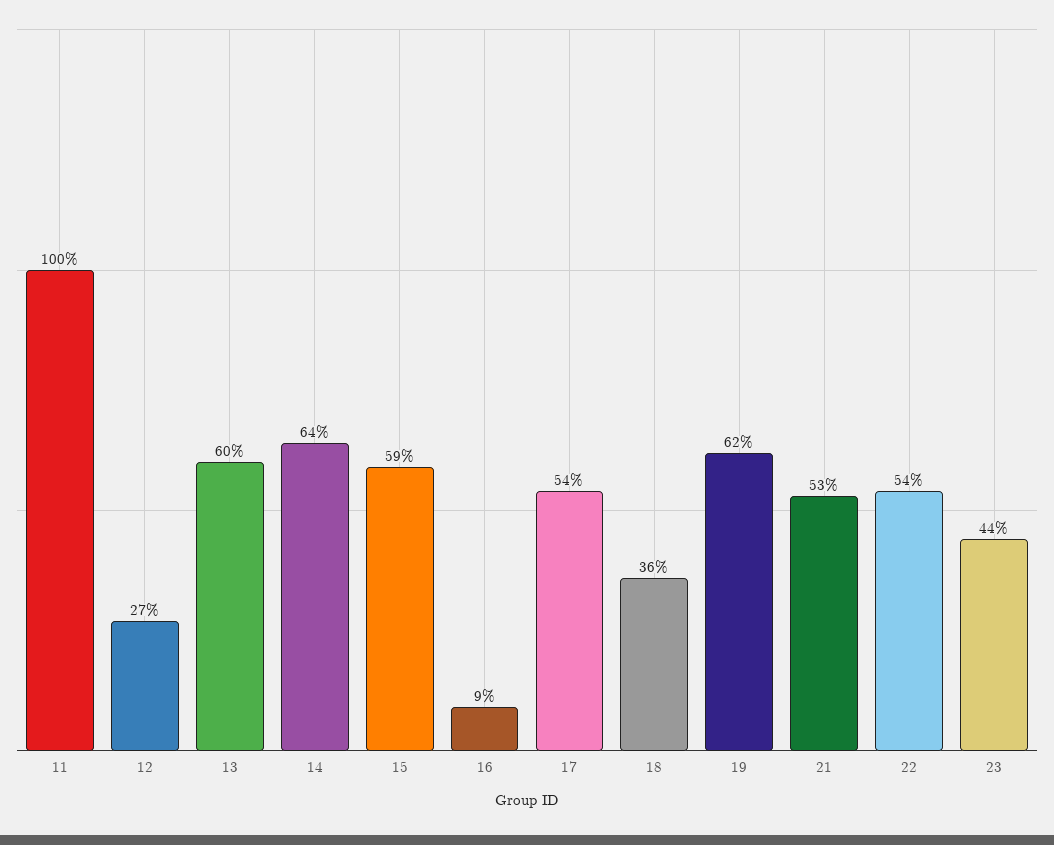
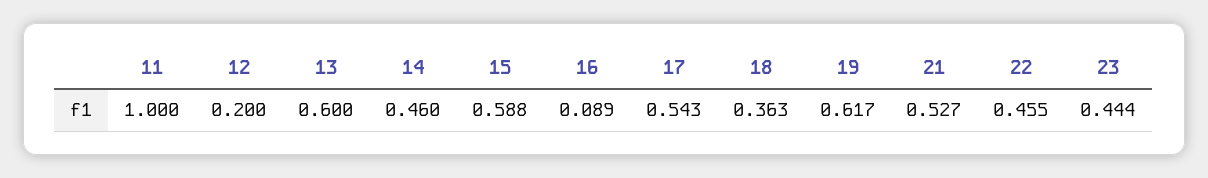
  {
    "11": 1,
-   "12": 0.27,
+   "12": 0.2,
    "13": 0.6,
-   "14": 0.64,
+   "14": 0.46,
    "15": 0.588,
    "16": 0.089,
    "17": 0.543,
    "18": 0.363,
    "19": 0.617,
    "21": 0.527,
-   "22": 0.54,
+   "22": 0.455,
    "23": 0.444
  }

